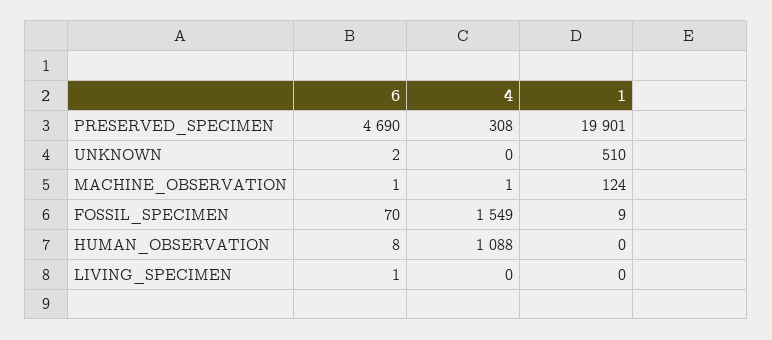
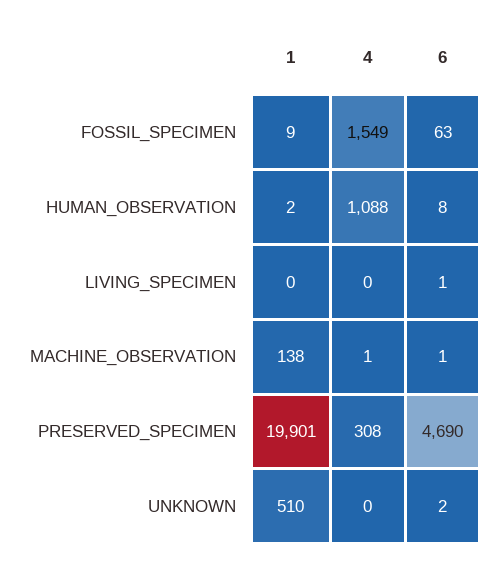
  {
    "6": {
      "PRESERVED_SPECIMEN": 4690,
      "UNKNOWN": 2,
      "MACHINE_OBSERVATION": 1,
-     "FOSSIL_SPECIMEN": 70,
+     "FOSSIL_SPECIMEN": 63,
      "HUMAN_OBSERVATION": 8,
      "LIVING_SPECIMEN": 1
    },
    "4": {
      "PRESERVED_SPECIMEN": 308,
      "UNKNOWN": 0,
      "MACHINE_OBSERVATION": 1,
      "FOSSIL_SPECIMEN": 1549,
      "HUMAN_OBSERVATION": 1088,
      "LIVING_SPECIMEN": 0
    },
    "1": {
      "PRESERVED_SPECIMEN": 19901,
      "UNKNOWN": 510,
-     "MACHINE_OBSERVATION": 124,
+     "MACHINE_OBSERVATION": 138,
      "FOSSIL_SPECIMEN": 9,
-     "HUMAN_OBSERVATION": 0,
+     "HUMAN_OBSERVATION": 2,
      "LIVING_SPECIMEN": 0
    }
  }

